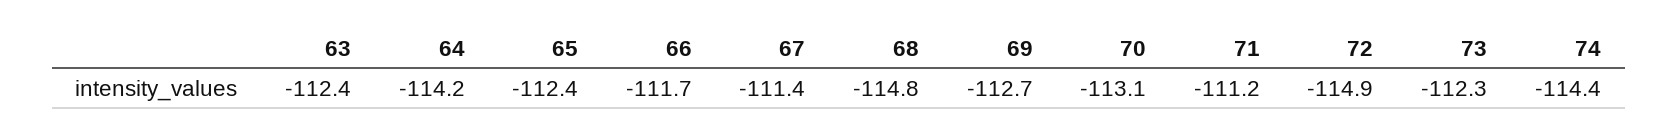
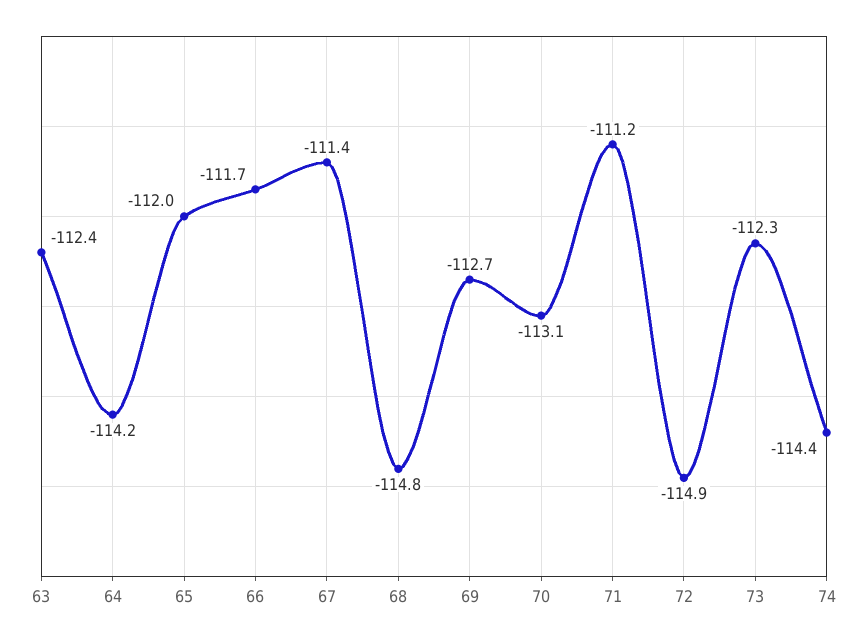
  {
    "63": -112.4,
    "64": -114.2,
-   "65": -112.4,
+   "65": -112,
    "66": -111.7,
    "67": -111.4,
    "68": -114.8,
    "69": -112.7,
    "70": -113.1,
    "71": -111.2,
    "72": -114.9,
    "73": -112.3,
    "74": -114.4
  }

